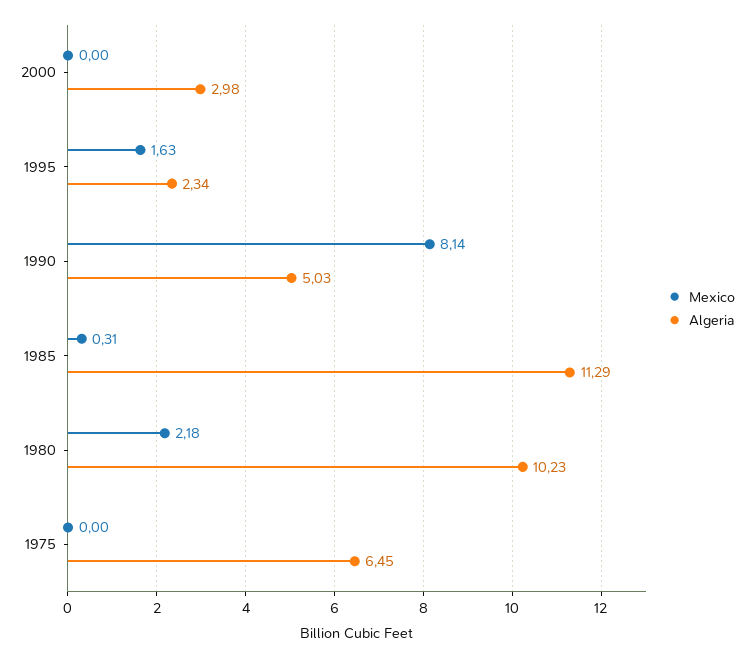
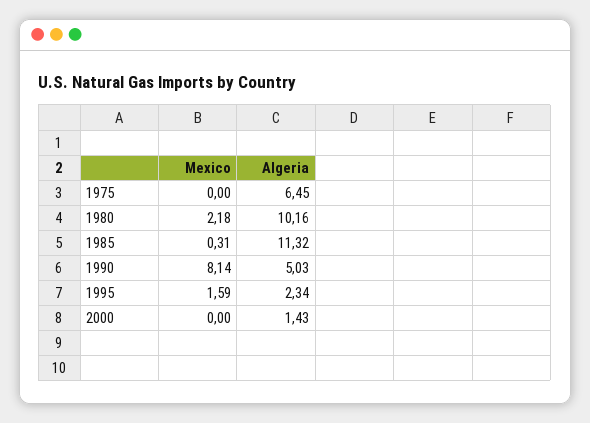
  {
    "Mexico": {
      "2000": 0,
-     "1995": 1.63,
+     "1995": 1.59,
      "1990": 8.14,
      "1985": 0.31,
      "1980": 2.18,
      "1975": 0
    },
    "Algeria": {
-     "2000": 2.98,
+     "2000": 1.43,
      "1995": 2.34,
      "1990": 5.03,
-     "1985": 11.29,
+     "1985": 11.32,
-     "1980": 10.23,
+     "1980": 10.16,
      "1975": 6.45
    }
  }

